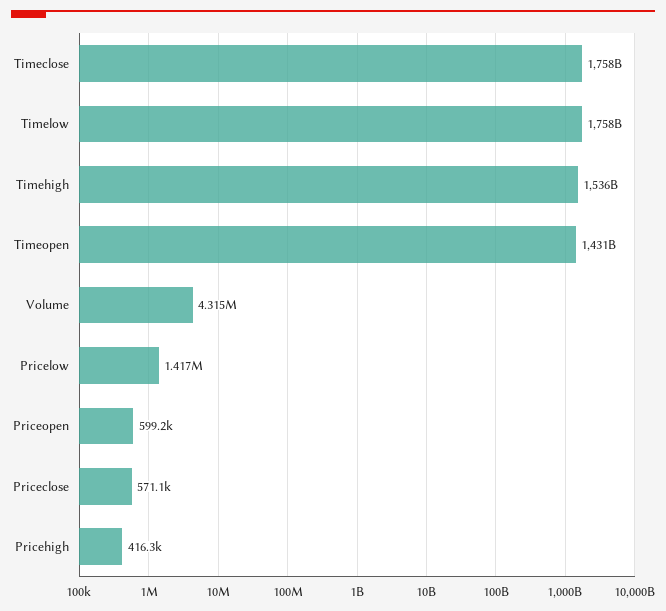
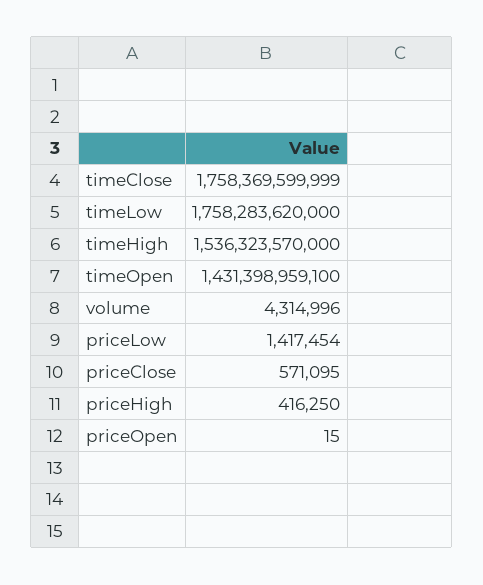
  {
    "Timeclose": 1758369599999,
    "Timelow": 1758283620000,
    "Timehigh": 1536323570000,
    "Timeopen": 1431398959100,
    "Volume": 4314996,
    "Pricelow": 1417454,
-   "Priceopen": 599200,
+   "Priceopen": 15,
    "Priceclose": 571095,
    "Pricehigh": 416250
  }

